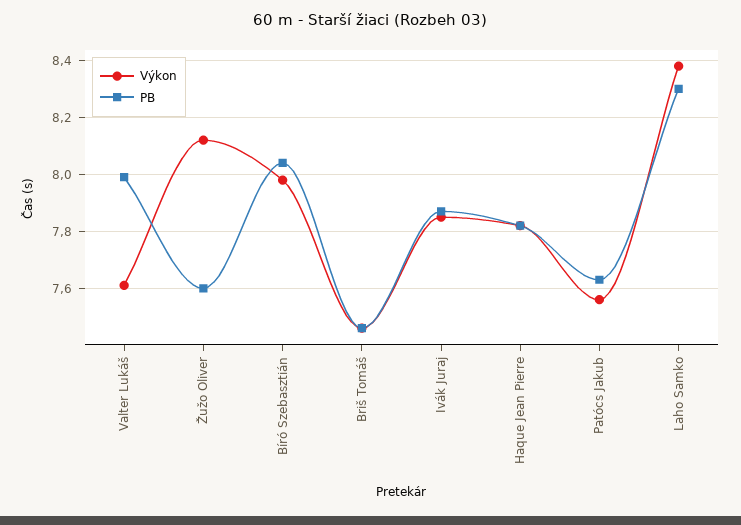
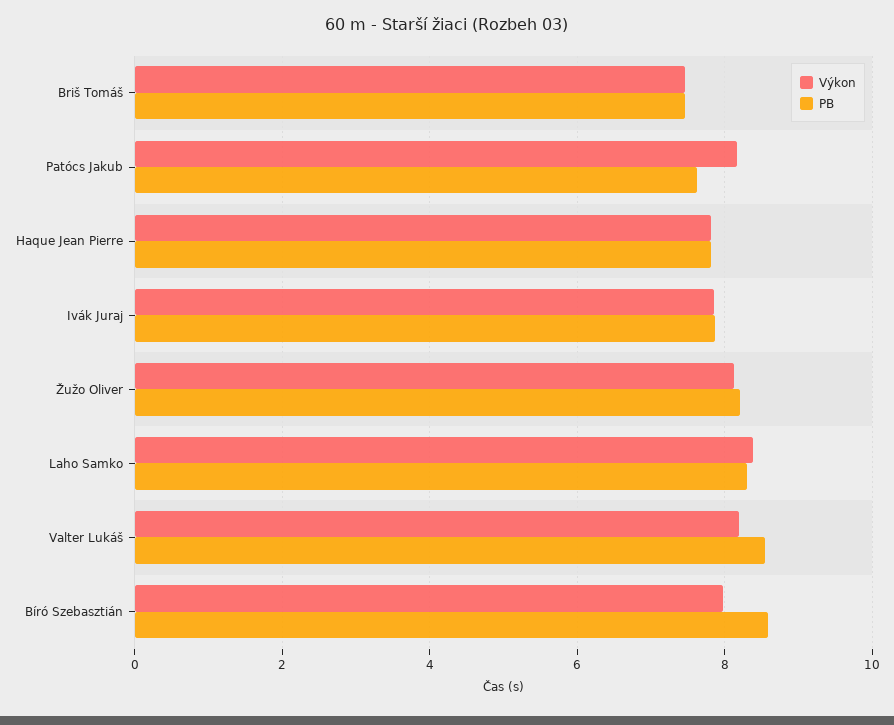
  {
    "Výkon": {
-     "Valter Lukáš": 7.6,
+     "Valter Lukáš": 8.2,
      "Žužo Oliver": 8.1,
      "Bíró Szebasztián": 8,
      "Briš Tomáš": 7.45,
      "Ivák Juraj": 7.85,
      "Haque Jean Pierre": 7.8,
-     "Patócs Jakub": 7.55,
+     "Patócs Jakub": 8.2,
      "Laho Samko": 8.4
    },
    "PB": {
-     "Valter Lukáš": 8,
+     "Valter Lukáš": 8.6,
-     "Žužo Oliver": 7.6,
+     "Žužo Oliver": 8.2,
-     "Bíró Szebasztián": 8.05,
+     "Bíró Szebasztián": 8.6,
      "Briš Tomáš": 7.45,
      "Ivák Juraj": 7.85,
      "Haque Jean Pierre": 7.8,
      "Patócs Jakub": 7.65,
      "Laho Samko": 8.3
    }
  }

